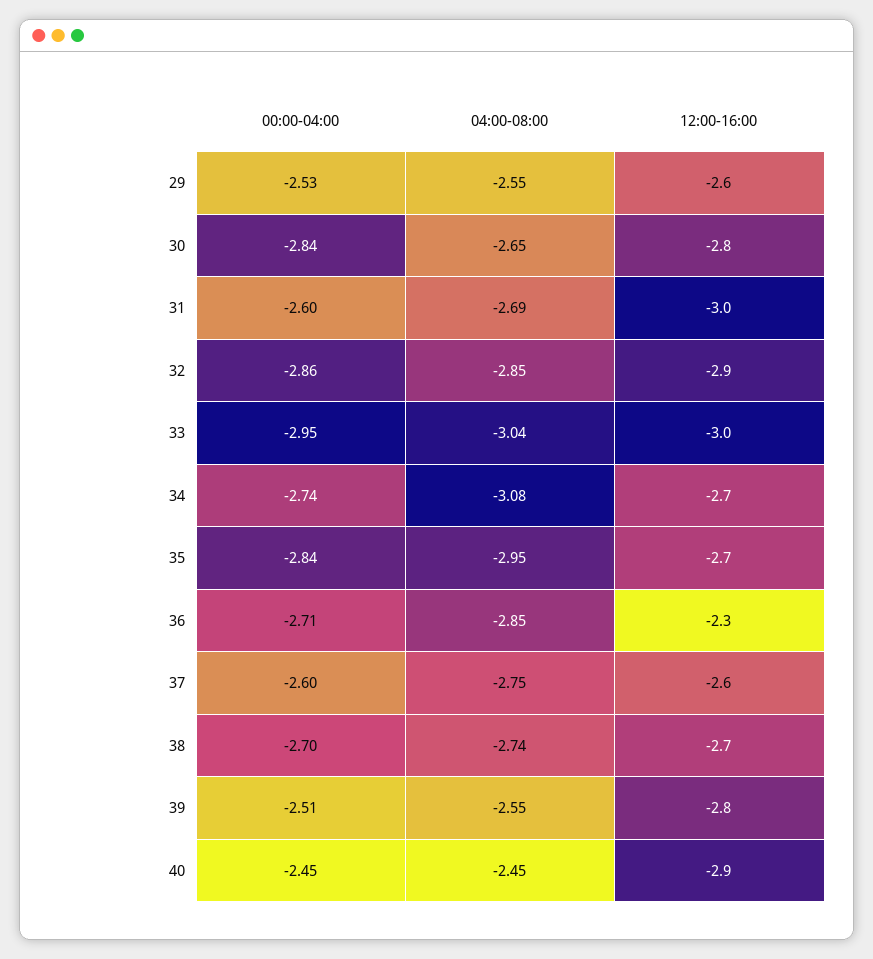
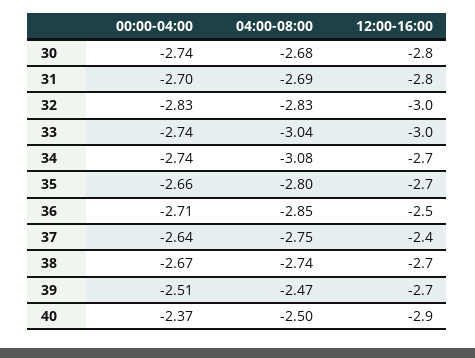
  {
    "00:00-04:00": {
-     "29": -2.53,
-     "30": -2.84,
+     "30": -2.74,
-     "31": -2.6,
+     "31": -2.7,
-     "32": -2.86,
+     "32": -2.83,
-     "33": -2.95,
+     "33": -2.74,
      "34": -2.74,
-     "35": -2.84,
+     "35": -2.66,
      "36": -2.71,
-     "37": -2.6,
+     "37": -2.64,
-     "38": -2.7,
+     "38": -2.67,
      "39": -2.51,
-     "40": -2.45
+     "40": -2.37
    },
    "04:00-08:00": {
-     "29": -2.55,
-     "30": -2.65,
+     "30": -2.68,
      "31": -2.69,
-     "32": -2.85,
+     "32": -2.83,
      "33": -3.04,
      "34": -3.08,
-     "35": -2.95,
+     "35": -2.8,
      "36": -2.85,
      "37": -2.75,
      "38": -2.74,
-     "39": -2.55,
+     "39": -2.47,
-     "40": -2.45
+     "40": -2.5
    },
    "12:00-16:00": {
-     "29": -2.6,
      "30": -2.8,
-     "31": -3,
+     "31": -2.8,
-     "32": -2.9,
+     "32": -3,
      "33": -3,
      "34": -2.7,
      "35": -2.7,
-     "36": -2.3,
+     "36": -2.5,
-     "37": -2.6,
+     "37": -2.4,
      "38": -2.7,
-     "39": -2.8,
+     "39": -2.7,
      "40": -2.9
    }
  }

